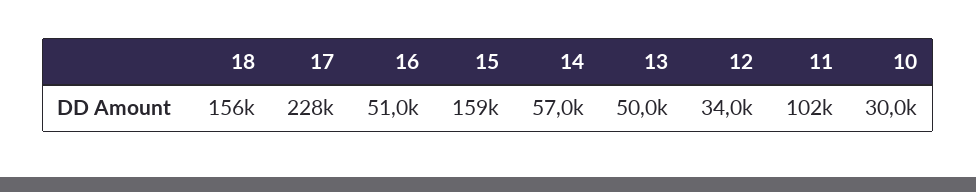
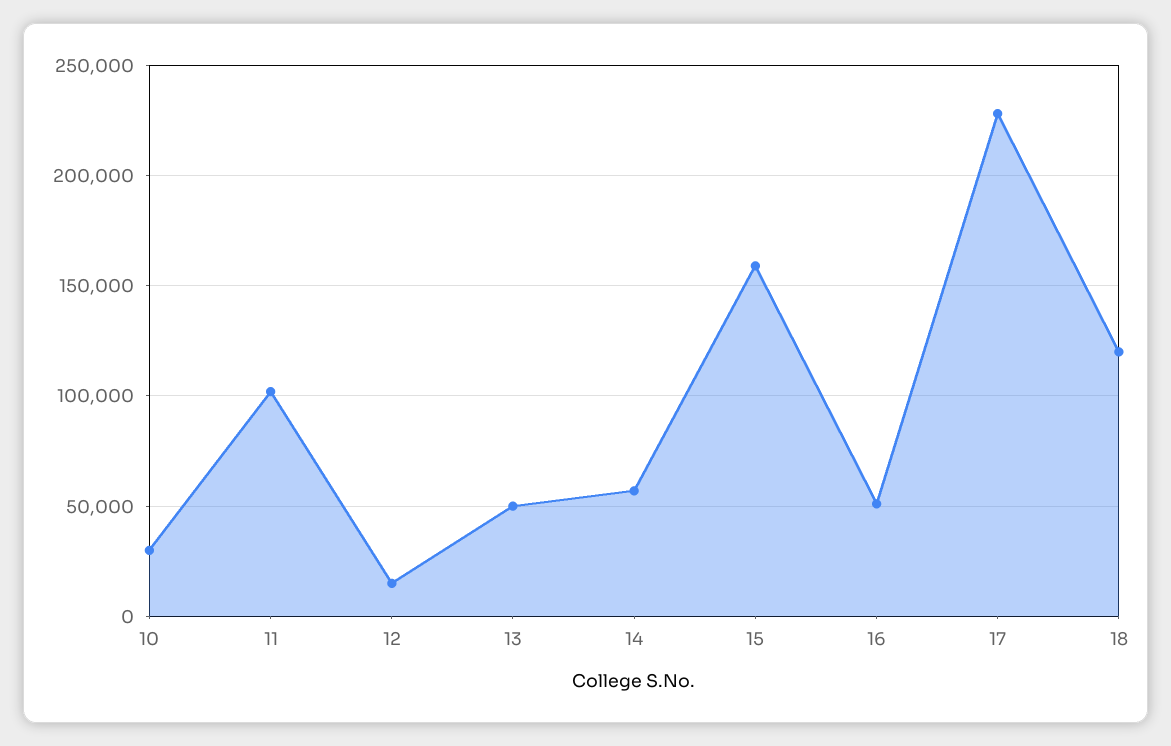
  {
-   "18": 156000,
+   "18": 120000,
    "17": 228000,
    "16": 51000,
    "15": 159000,
    "14": 57000,
    "13": 50000,
-   "12": 34000,
+   "12": 15000,
    "11": 102000,
    "10": 30000
  }

